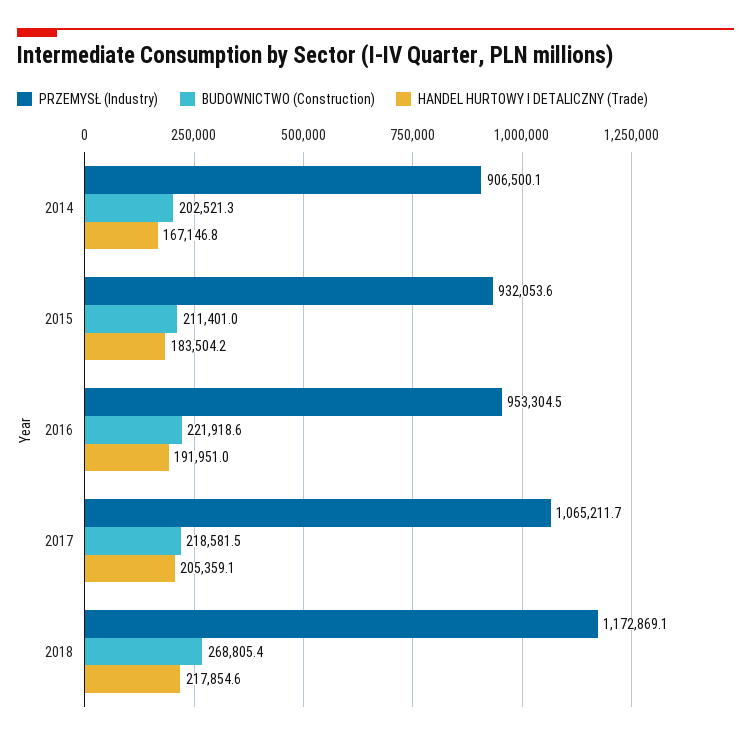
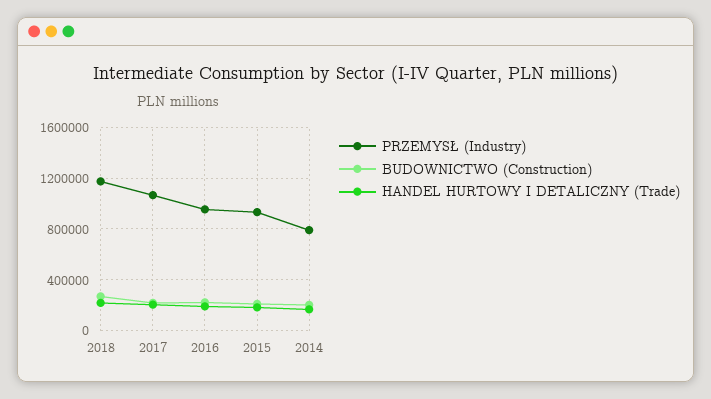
  {
    "PRZEMYSŁ (Industry)": {
-     "2014": 906500.1,
+     "2014": 800000,
      "2015": 932053.6,
      "2016": 953304.5,
      "2017": 1065211.7,
      "2018": 1172869.1
    },
    "BUDOWNICTWO (Construction)": {
      "2014": 202521.3,
      "2015": 211401,
      "2016": 221918.6,
      "2017": 218581.5,
      "2018": 268805.4
    },
    "HANDEL HURTOWY I DETALICZNY (Trade)": {
      "2014": 167146.8,
      "2015": 183504.2,
      "2016": 191951,
      "2017": 205359.1,
      "2018": 217854.6
    }
  }

